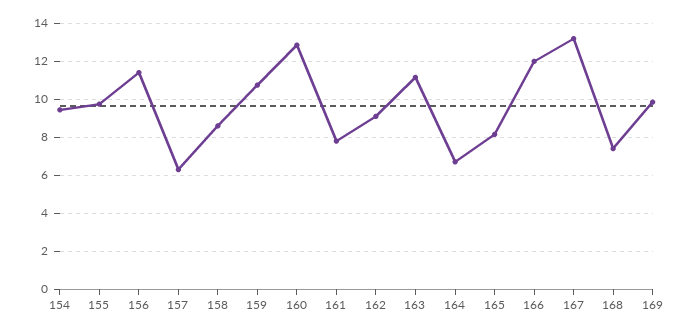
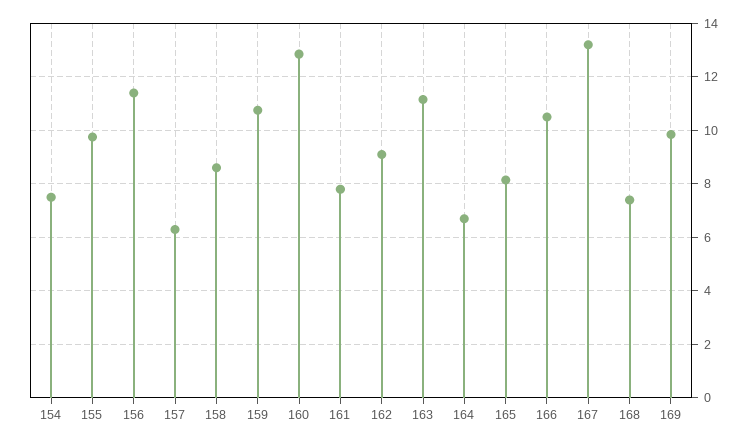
  {
-   "154": 9.5,
+   "154": 7.5,
    "155": 9.75,
    "156": 11.5,
    "157": 6.25,
    "158": 8.5,
    "159": 10.75,
    "160": 12.75,
    "161": 7.75,
    "162": 9,
    "163": 11.25,
    "164": 6.75,
    "165": 8.25,
-   "166": 12,
+   "166": 10.5,
    "167": 13.25,
    "168": 7.5,
    "169": 9.75
  }

